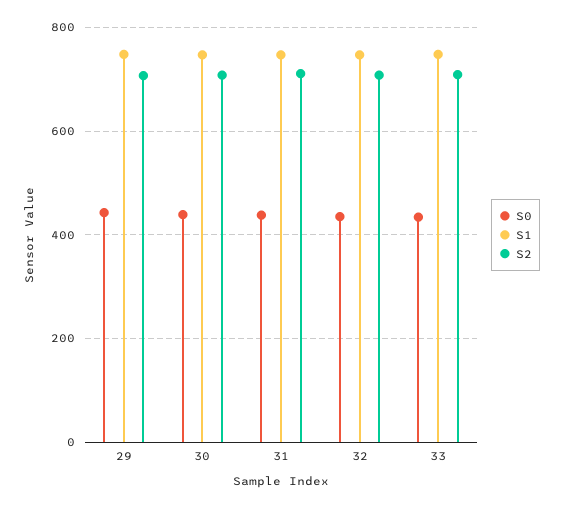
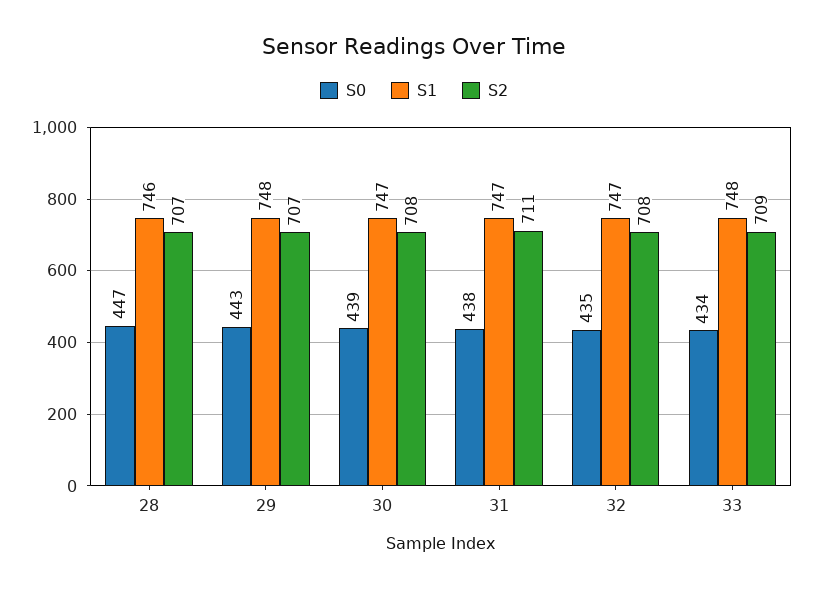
  {
    "S0": {
      "29": 443,
      "30": 439,
      "31": 438,
      "32": 435,
-     "33": 434
+     "33": 434,
+     "28": 447
    },
    "S1": {
      "29": 748,
      "30": 747,
      "31": 747,
      "32": 747,
-     "33": 748
+     "33": 748,
+     "28": 746
    },
    "S2": {
      "29": 707,
      "30": 708,
      "31": 711,
      "32": 708,
-     "33": 709
+     "33": 709,
+     "28": 707
    }
  }

